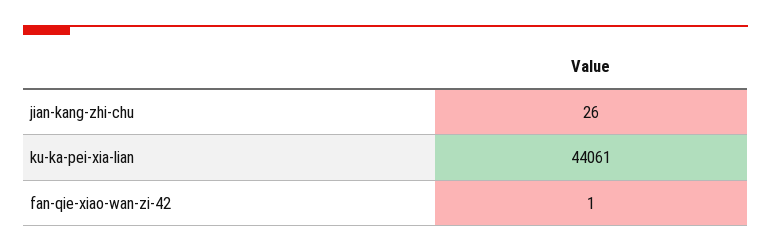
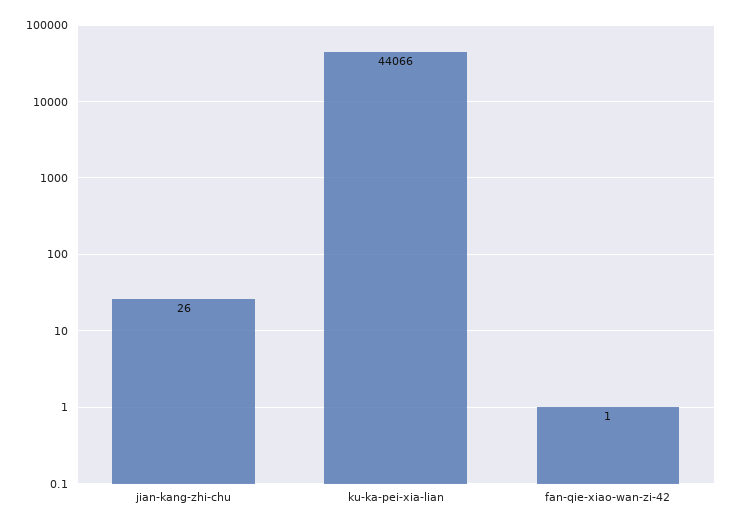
  {
    "jian-kang-zhi-chu": 26,
-   "ku-ka-pei-xia-lian": 44061,
+   "ku-ka-pei-xia-lian": 44066,
    "fan-qie-xiao-wan-zi-42": 1
  }

